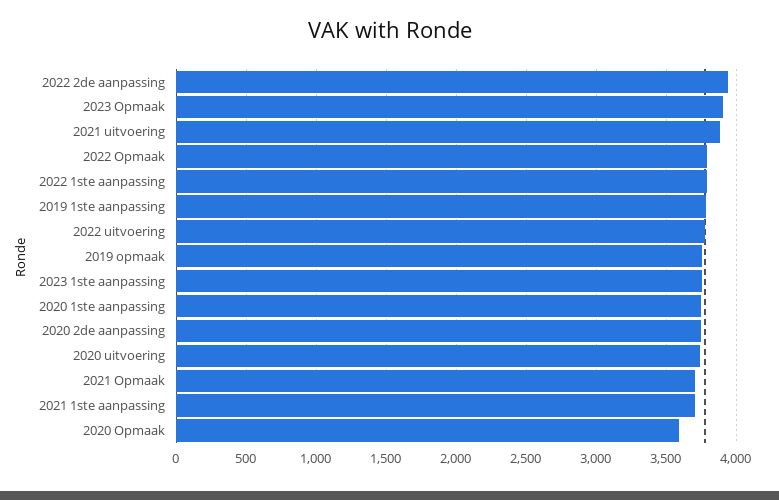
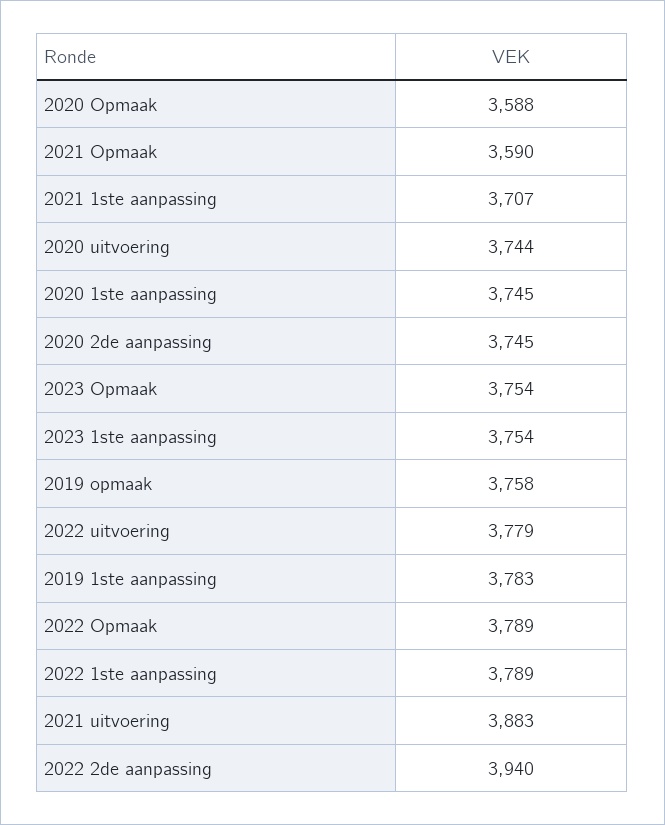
  {
    "2022 2de aanpassing": 3940,
-   "2023 Opmaak": 3900,
+   "2023 Opmaak": 3754,
    "2021 uitvoering": 3883,
    "2022 Opmaak": 3789,
    "2022 1ste aanpassing": 3789,
    "2019 1ste aanpassing": 3783,
    "2022 uitvoering": 3779,
    "2019 opmaak": 3758,
    "2023 1ste aanpassing": 3754,
    "2020 1ste aanpassing": 3745,
    "2020 2de aanpassing": 3745,
    "2020 uitvoering": 3744,
-   "2021 Opmaak": 3700,
+   "2021 Opmaak": 3590,
    "2021 1ste aanpassing": 3707,
    "2020 Opmaak": 3588
  }

